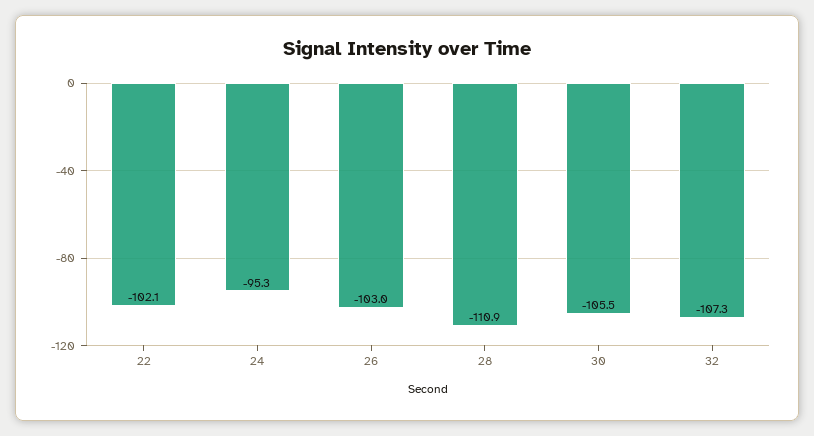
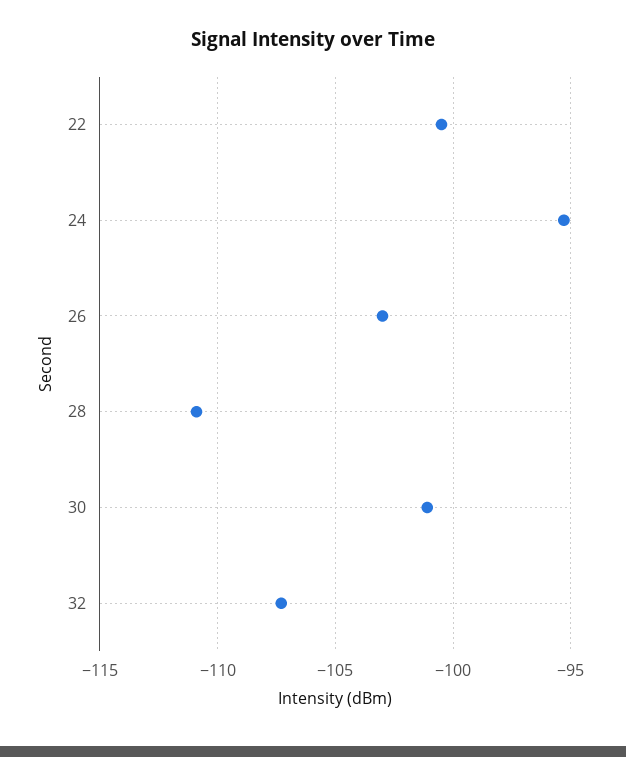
  {
-   "22": -102.1,
+   "22": -100.5,
    "24": -95.3,
    "26": -103,
    "28": -110.9,
-   "30": -105.5,
+   "30": -101,
    "32": -107.3
  }

